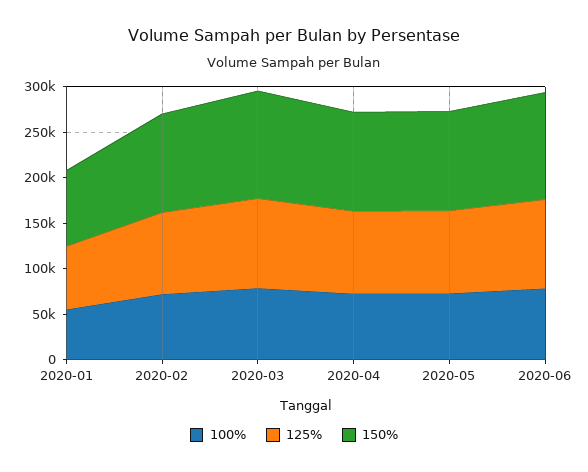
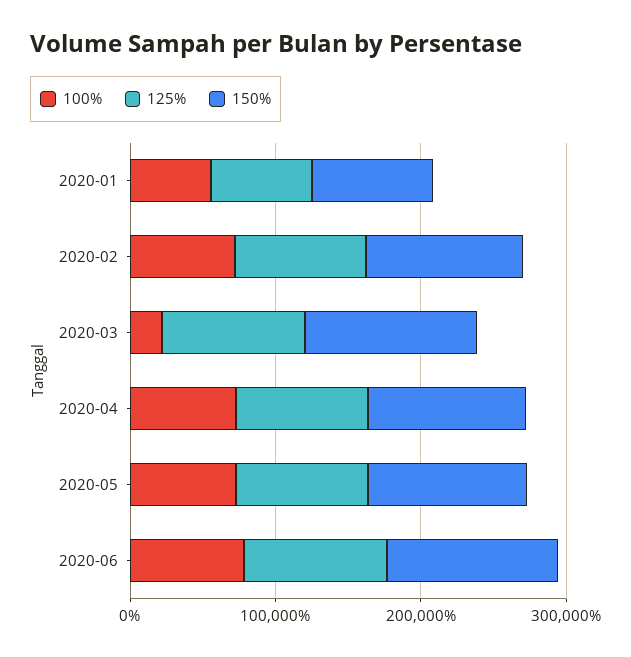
  {
    "100%": {
      "2020-01": 60000,
      "2020-02": 70000,
-     "2020-03": 80000,
+     "2020-03": 20000,
      "2020-04": 70000,
      "2020-05": 70000,
      "2020-06": 80000
    },
    "125%": {
      "2020-01": 70000,
      "2020-02": 90000,
      "2020-03": 100000,
      "2020-04": 90000,
      "2020-05": 90000,
      "2020-06": 100000
    },
    "150%": {
      "2020-01": 80000,
      "2020-02": 110000,
      "2020-03": 120000,
      "2020-04": 110000,
      "2020-05": 110000,
      "2020-06": 120000
    }
  }

